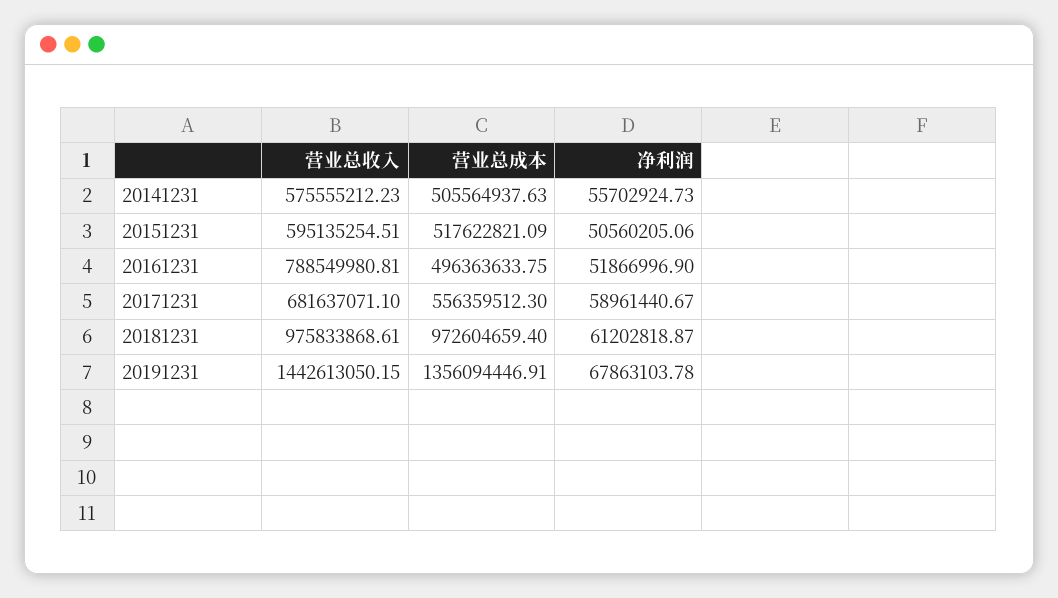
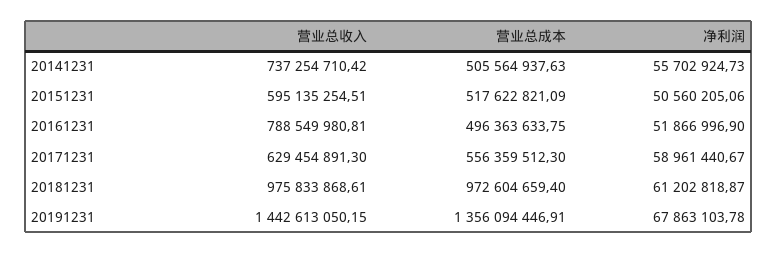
  {
    "营业总收入": {
-     "20141231": 575555212.23,
+     "20141231": 737254710.42,
      "20151231": 595135254.51,
      "20161231": 788549980.81,
-     "20171231": 681637071.1,
+     "20171231": 629454891.3,
      "20181231": 975833868.61,
      "20191231": 1442613050.15
    },
    "营业总成本": {
      "20141231": 505564937.63,
      "20151231": 517622821.09,
      "20161231": 496363633.75,
      "20171231": 556359512.3,
      "20181231": 972604659.4,
      "20191231": 1356094446.91
    },
    "净利润": {
      "20141231": 55702924.73,
      "20151231": 50560205.06,
      "20161231": 51866996.9,
      "20171231": 58961440.67,
      "20181231": 61202818.87,
      "20191231": 67863103.78
    }
  }

